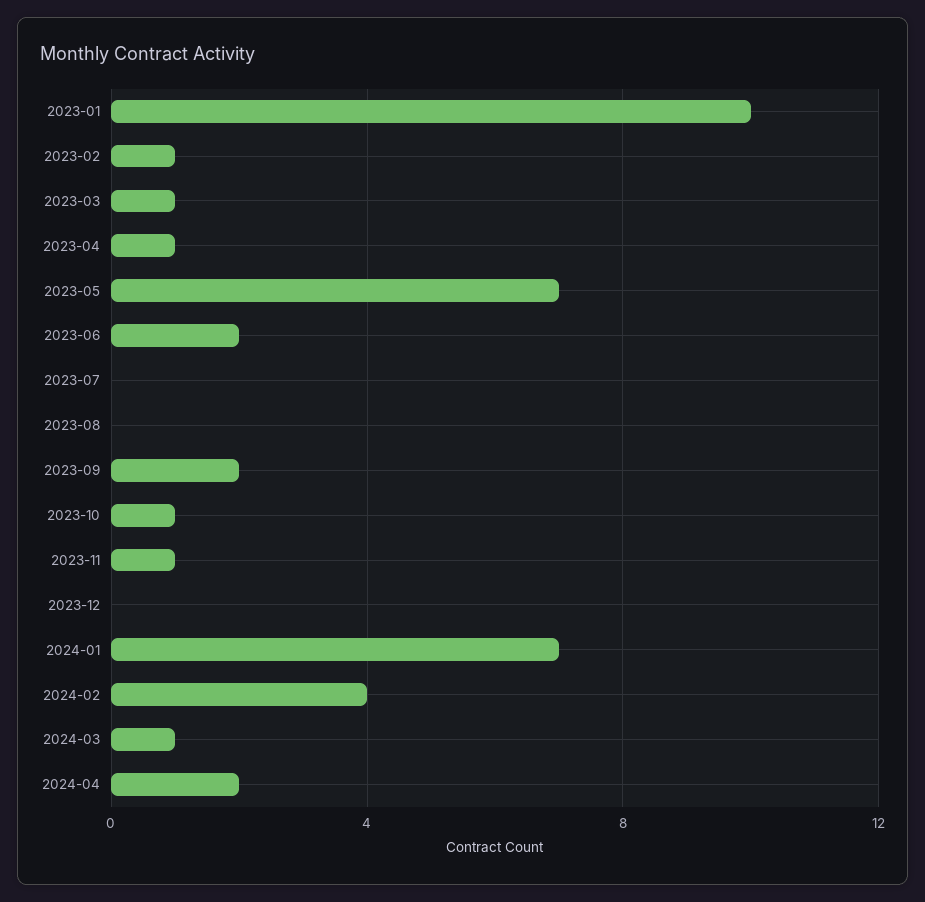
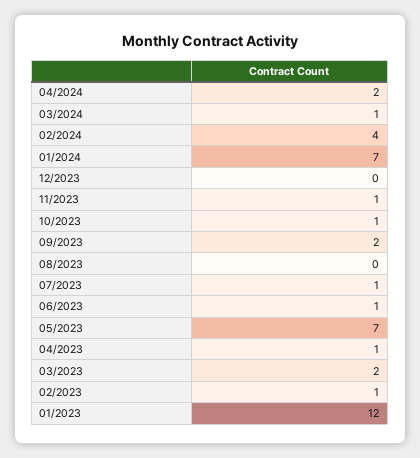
  {
-   "2023-01": 10,
+   "2023-01": 12,
    "2023-02": 1,
-   "2023-03": 1,
+   "2023-03": 2,
    "2023-04": 1,
    "2023-05": 7,
-   "2023-06": 2,
+   "2023-06": 1,
-   "2023-07": 0,
+   "2023-07": 1,
    "2023-08": 0,
    "2023-09": 2,
    "2023-10": 1,
    "2023-11": 1,
    "2023-12": 0,
    "2024-01": 7,
    "2024-02": 4,
    "2024-03": 1,
    "2024-04": 2
  }

